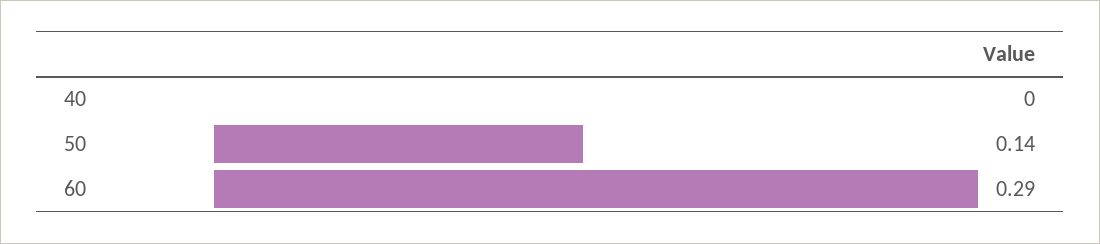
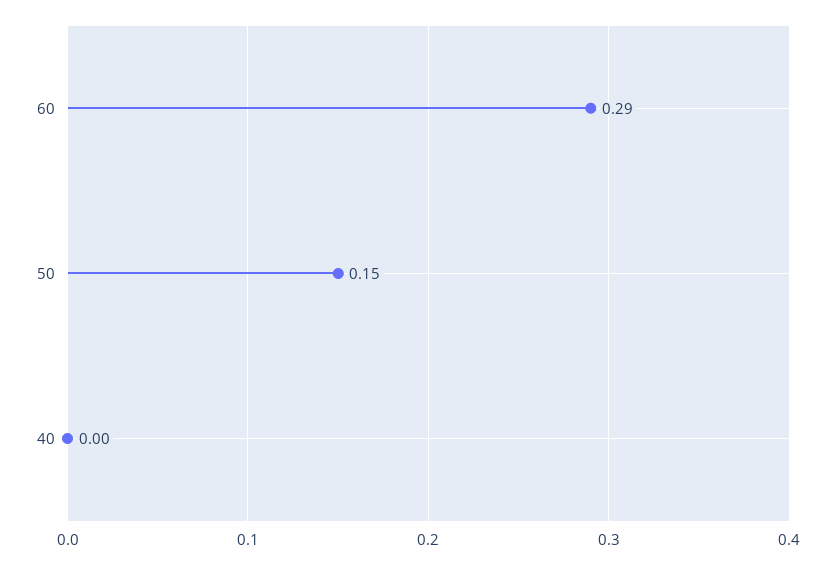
  {
    "40": 0,
-   "50": 0.14,
+   "50": 0.15,
    "60": 0.29
  }

